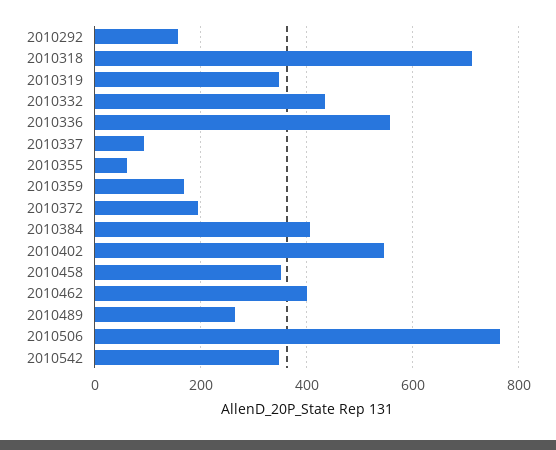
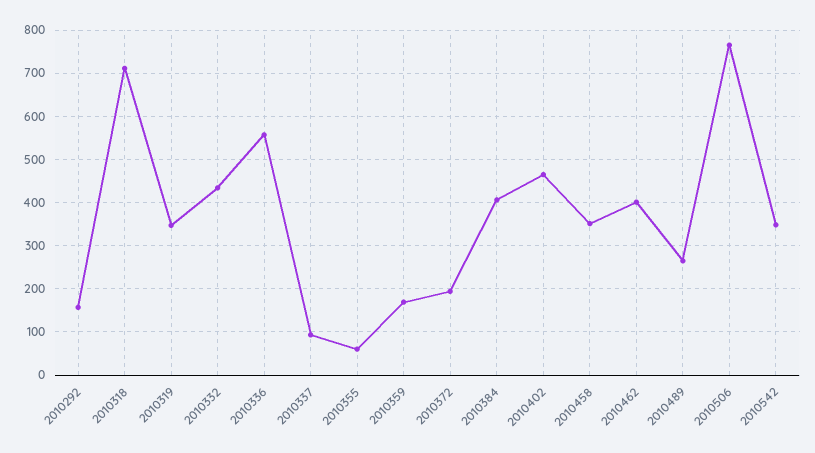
  {
    "2010292": 160,
    "2010318": 720,
    "2010319": 340,
    "2010332": 440,
    "2010336": 560,
    "2010337": 100,
    "2010355": 60,
    "2010359": 160,
    "2010372": 200,
    "2010384": 400,
-   "2010402": 540,
+   "2010402": 460,
    "2010458": 360,
    "2010462": 400,
    "2010489": 260,
    "2010506": 760,
    "2010542": 340
  }

